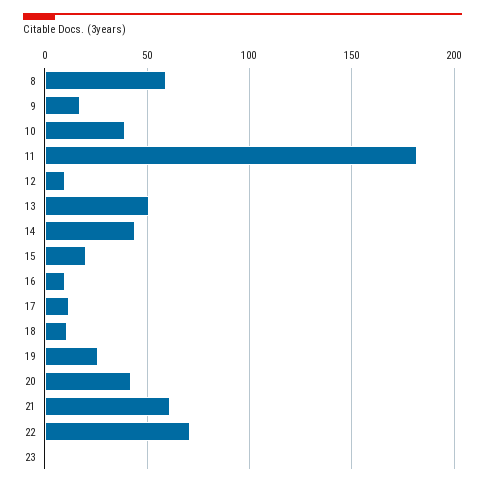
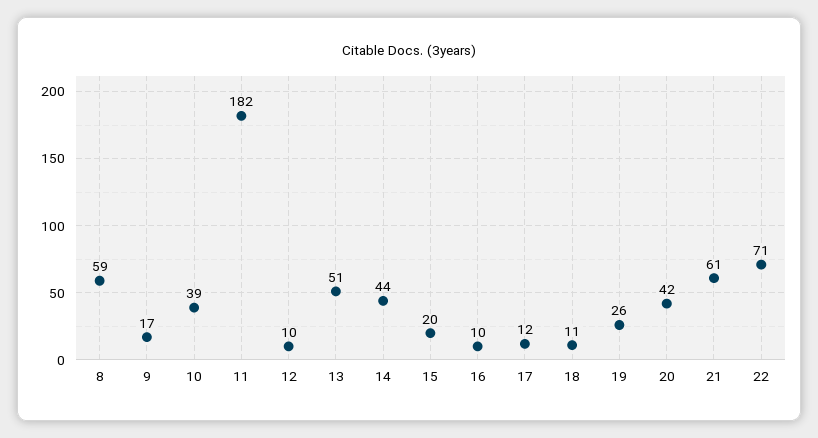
  {
    "8": 59,
    "9": 17,
    "10": 39,
    "11": 182,
    "12": 10,
    "13": 51,
    "14": 44,
    "15": 20,
    "16": 10,
    "17": 12,
    "18": 11,
    "19": 26,
    "20": 42,
    "21": 61,
-   "22": 71,
+   "22": 71
-   "23": 0
  }

